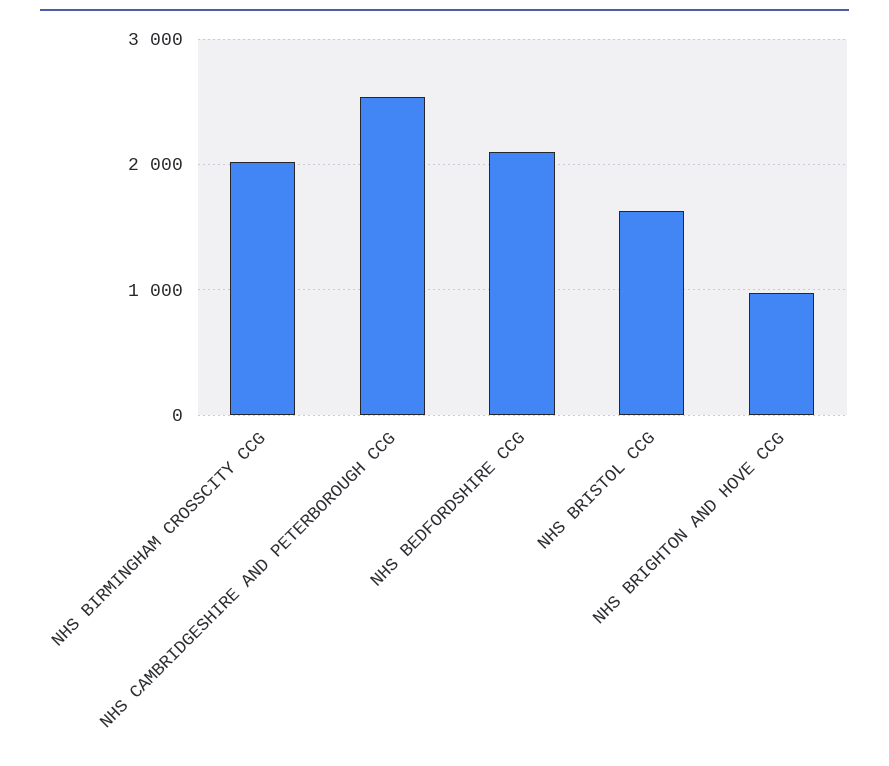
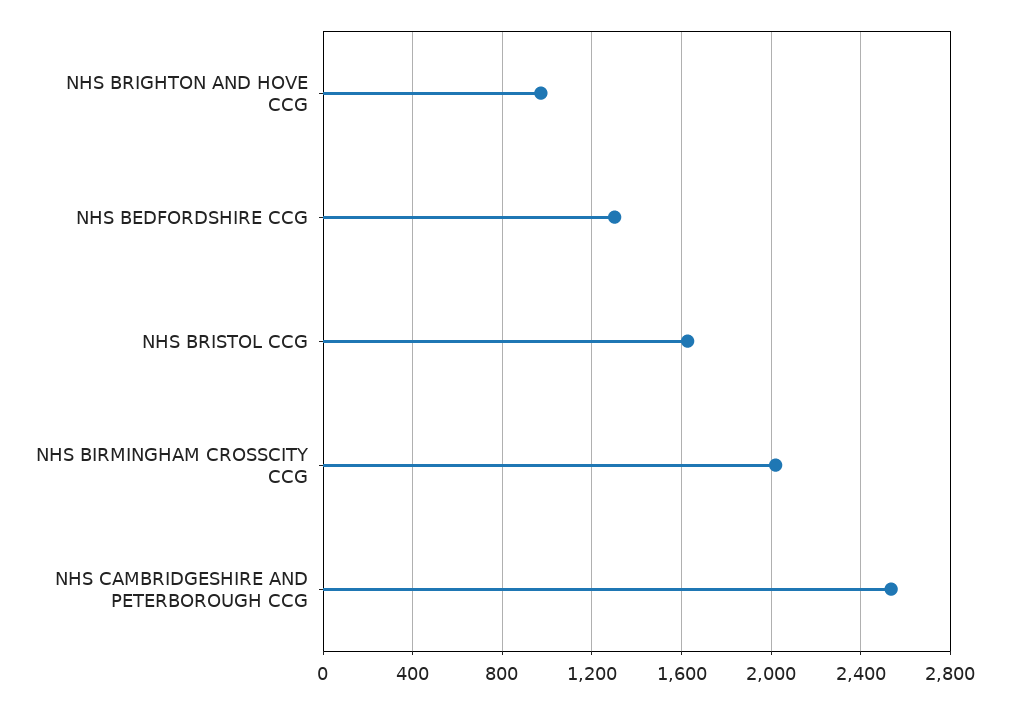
  {
    "NHS BIRMINGHAM CROSSCITY CCG": 2000,
    "NHS CAMBRIDGESHIRE AND PETERBOROUGH CCG": 2550,
-   "NHS BEDFORDSHIRE CCG": 2100,
+   "NHS BEDFORDSHIRE CCG": 1300,
    "NHS BRISTOL CCG": 1650,
    "NHS BRIGHTON AND HOVE CCG": 950
  }

